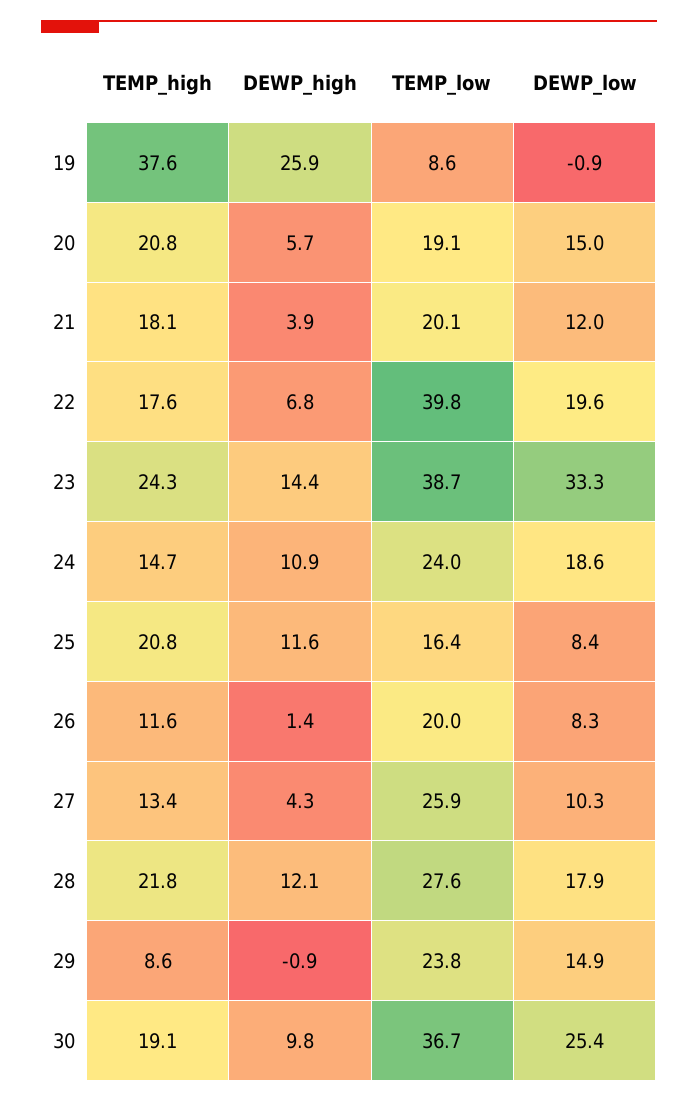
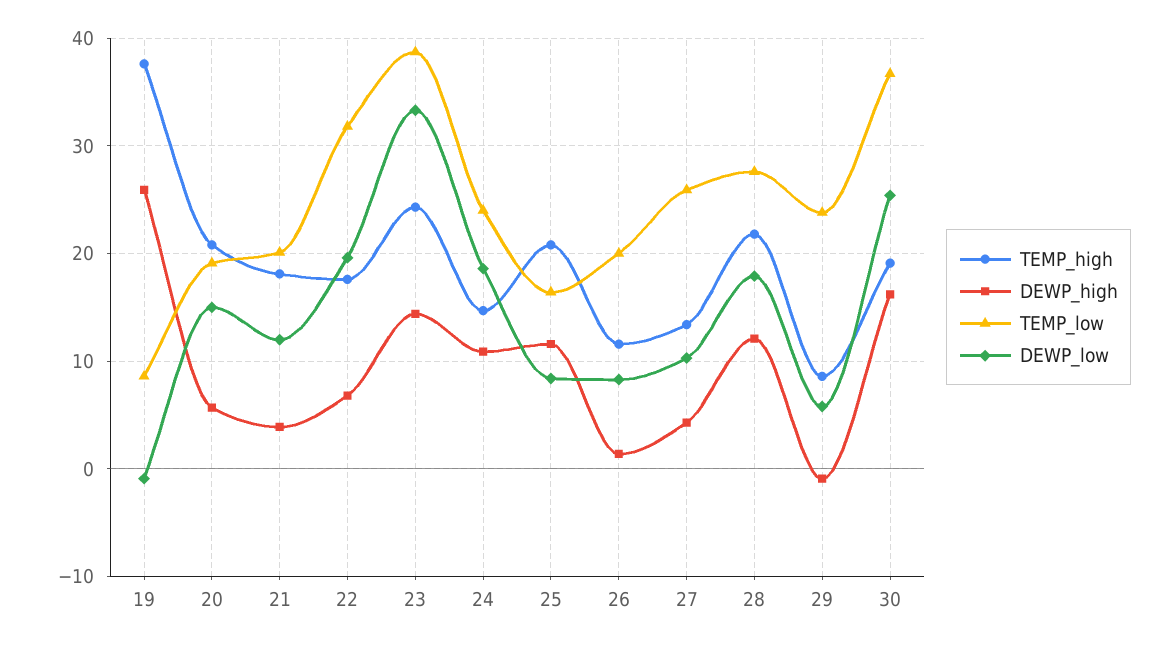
  {
    "TEMP_high": {
      "19": 37.6,
      "20": 20.8,
      "21": 18.1,
      "22": 17.6,
      "23": 24.3,
      "24": 14.7,
      "25": 20.8,
      "26": 11.6,
      "27": 13.4,
      "28": 21.8,
      "29": 8.6,
      "30": 19.1
    },
    "DEWP_high": {
      "19": 25.9,
      "20": 5.7,
      "21": 3.9,
      "22": 6.8,
      "23": 14.4,
      "24": 10.9,
      "25": 11.6,
      "26": 1.4,
      "27": 4.3,
      "28": 12.1,
      "29": -0.9,
-     "30": 9.8
+     "30": 16
    },
    "TEMP_low": {
      "19": 8.6,
      "20": 19.1,
      "21": 20.1,
-     "22": 39.8,
+     "22": 32,
      "23": 38.7,
      "24": 24,
      "25": 16.4,
      "26": 20,
      "27": 25.9,
      "28": 27.6,
      "29": 23.8,
      "30": 36.7
    },
    "DEWP_low": {
      "19": -0.9,
      "20": 15,
      "21": 12,
      "22": 19.6,
      "23": 33.3,
      "24": 18.6,
      "25": 8.4,
      "26": 8.3,
      "27": 10.3,
      "28": 17.9,
-     "29": 14.9,
+     "29": 6,
      "30": 25.4
    }
  }

